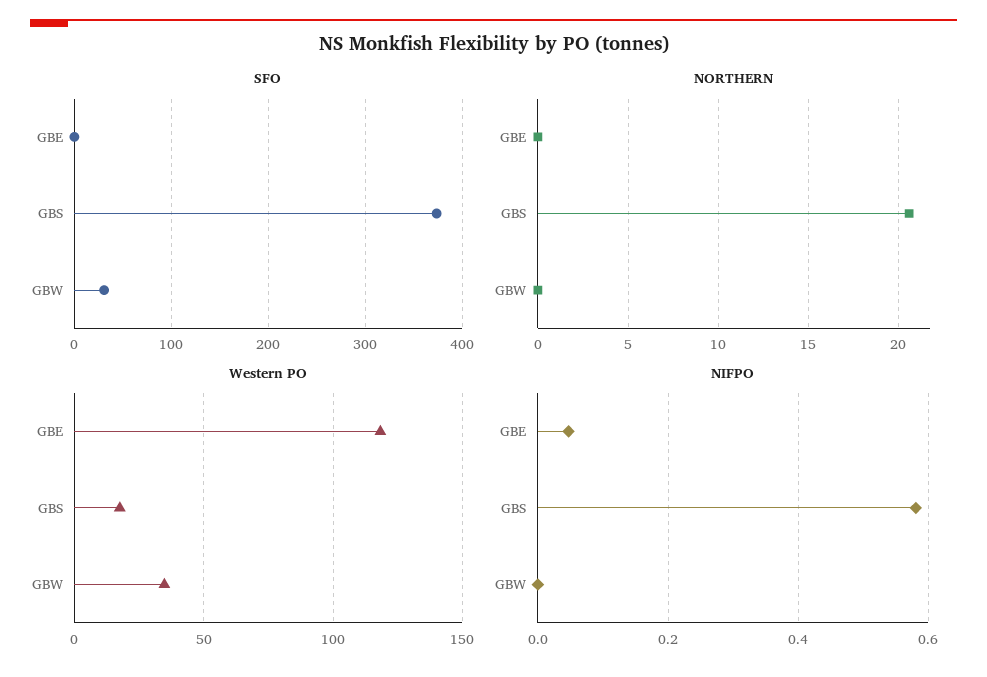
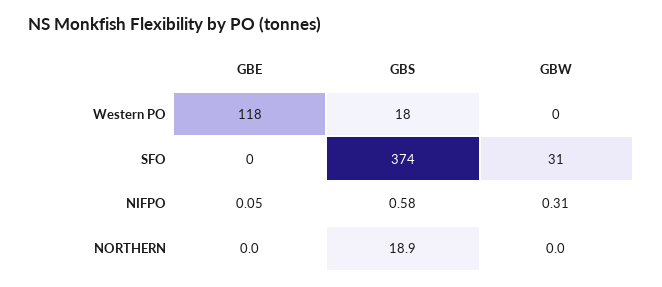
  {
    "SFO": {
      "GBE": 0,
      "GBS": 374,
      "GBW": 31
    },
    "NORTHERN": {
      "GBE": 0,
-     "GBS": 20.5,
+     "GBS": 18.9,
      "GBW": 0
    },
    "Western PO": {
      "GBE": 118,
      "GBS": 18,
-     "GBW": 35
+     "GBW": 0
    },
    "NIFPO": {
      "GBE": 0.05,
      "GBS": 0.58,
-     "GBW": 0
+     "GBW": 0.31
    }
  }

